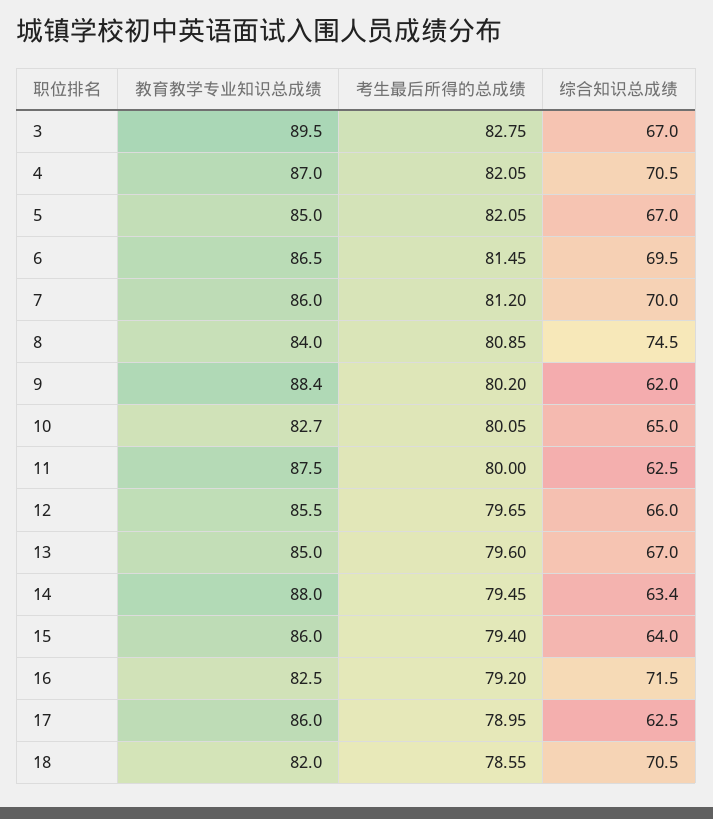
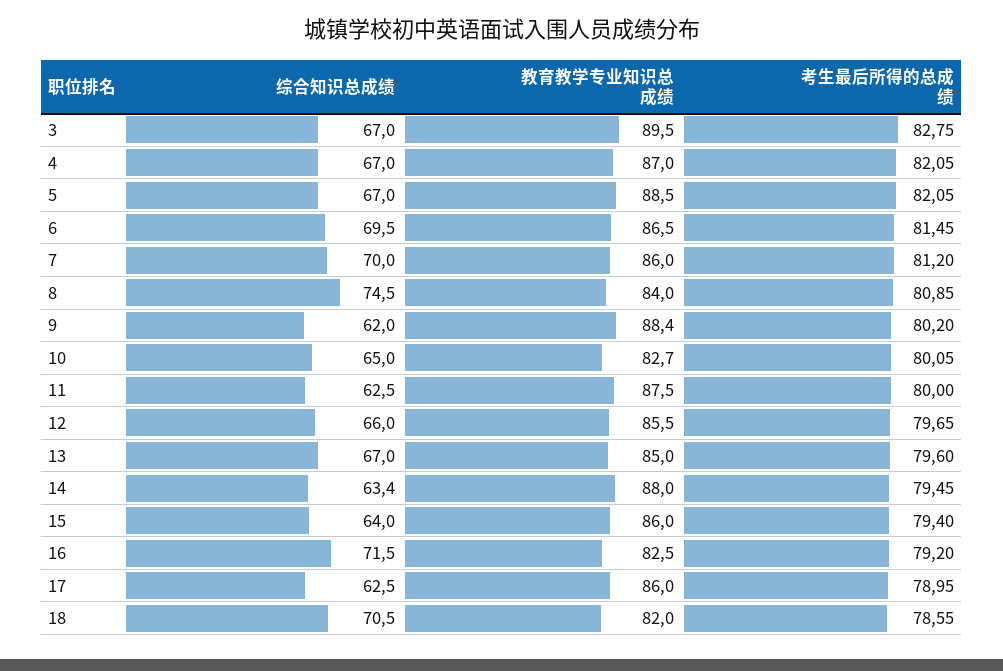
  {
    "教育教学专业知识总成绩": {
      "3": 89.5,
      "4": 87,
-     "5": 85,
+     "5": 88.5,
      "6": 86.5,
      "7": 86,
      "8": 84,
      "9": 88.4,
      "10": 82.7,
      "11": 87.5,
      "12": 85.5,
      "13": 85,
      "14": 88,
      "15": 86,
      "16": 82.5,
      "17": 86,
      "18": 82
    },
    "考生最后所得的总成绩": {
      "3": 82.75,
      "4": 82.05,
      "5": 82.05,
      "6": 81.45,
      "7": 81.2,
      "8": 80.85,
      "9": 80.2,
      "10": 80.05,
      "11": 80,
      "12": 79.65,
      "13": 79.6,
      "14": 79.45,
      "15": 79.4,
      "16": 79.2,
      "17": 78.95,
      "18": 78.55
    },
    "综合知识总成绩": {
      "3": 67,
-     "4": 70.5,
+     "4": 67,
      "5": 67,
      "6": 69.5,
      "7": 70,
      "8": 74.5,
      "9": 62,
      "10": 65,
      "11": 62.5,
      "12": 66,
      "13": 67,
      "14": 63.4,
      "15": 64,
      "16": 71.5,
      "17": 62.5,
      "18": 70.5
    }
  }

